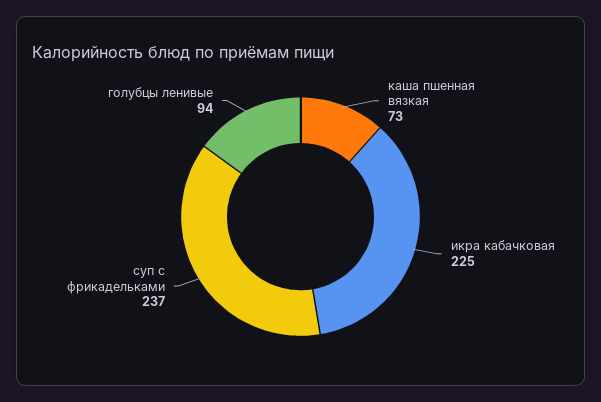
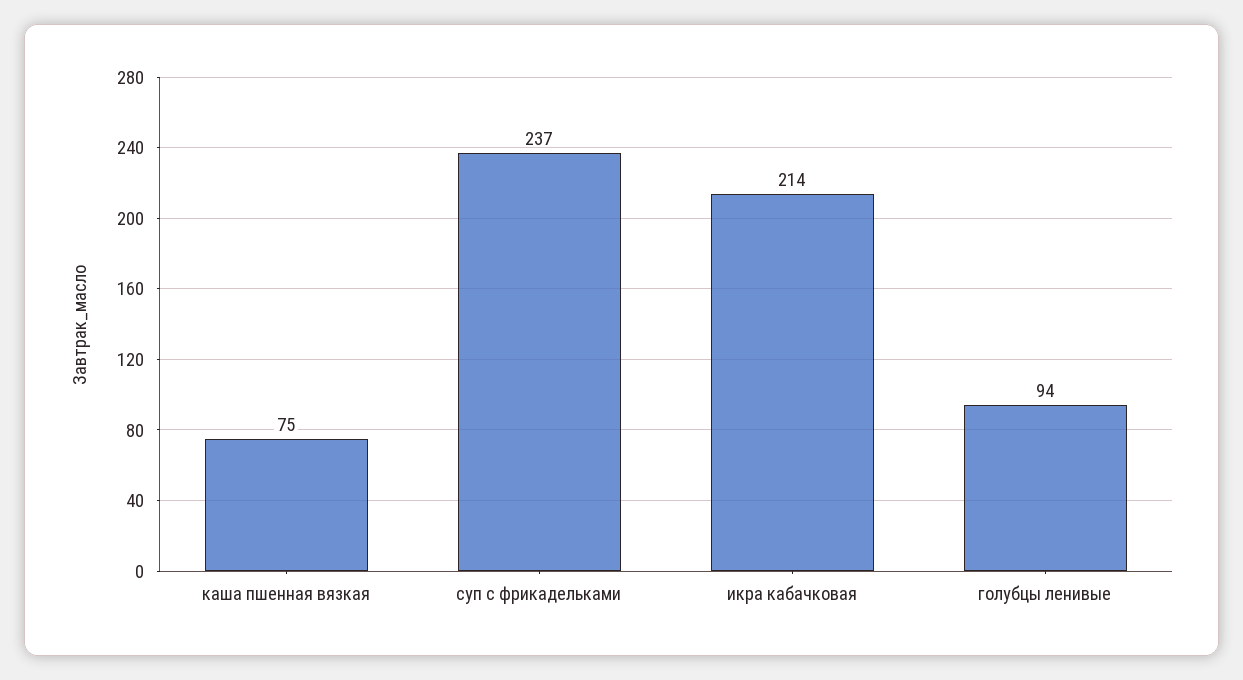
  {
-   "каша пшенная вязкая": 73,
+   "каша пшенная вязкая": 75,
-   "икра кабачковая": 225,
+   "икра кабачковая": 214,
    "суп с фрикадельками": 237,
    "голубцы ленивые": 94
  }

